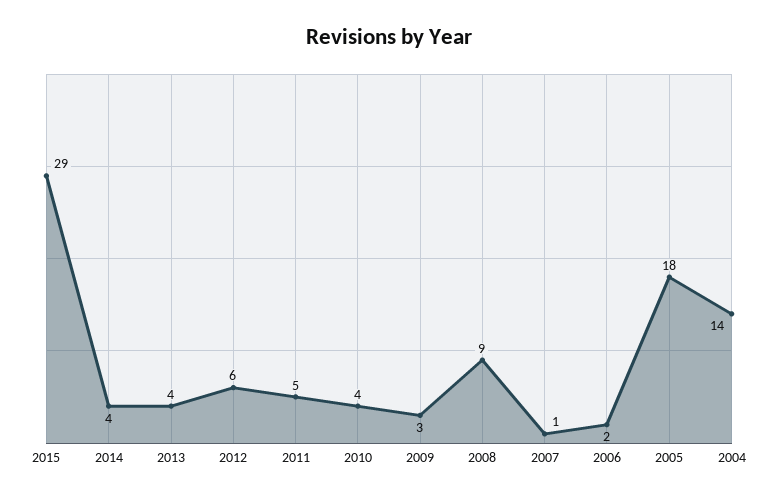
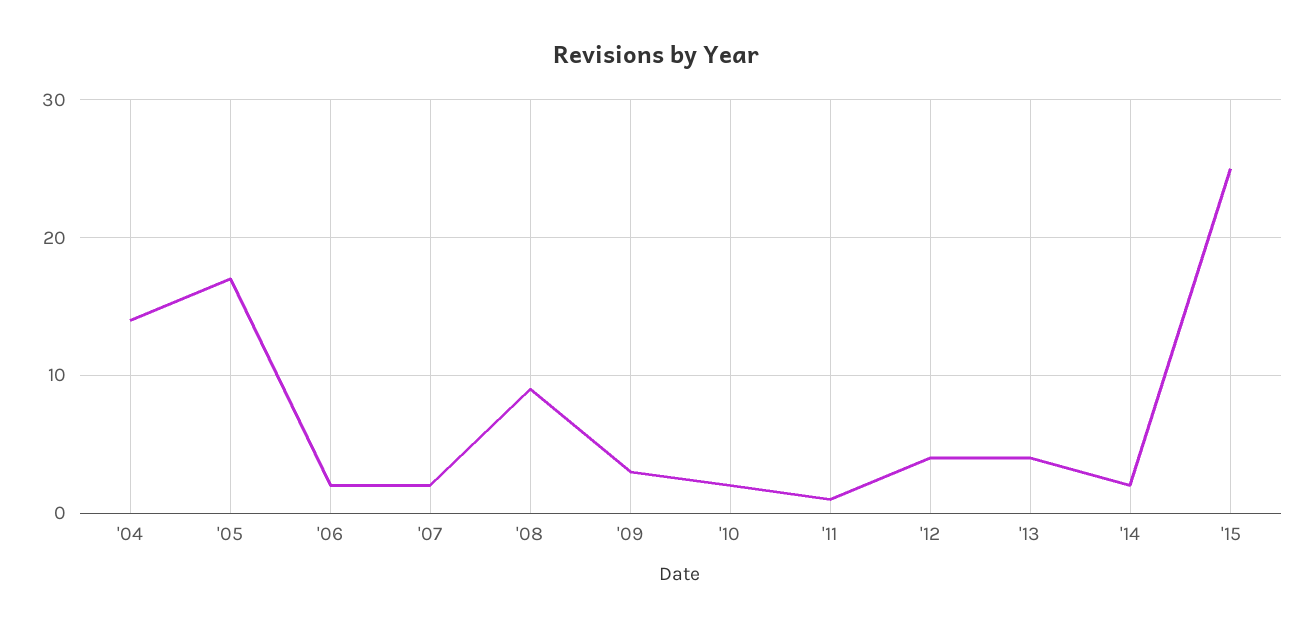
  {
-   "2015": 29,
+   "2015": 25,
-   "2014": 4,
+   "2014": 2,
    "2013": 4,
-   "2012": 6,
+   "2012": 4,
-   "2011": 5,
+   "2011": 1,
-   "2010": 4,
+   "2010": 2,
    "2009": 3,
    "2008": 9,
-   "2007": 1,
+   "2007": 2,
    "2006": 2,
-   "2005": 18,
+   "2005": 17,
    "2004": 14
  }

